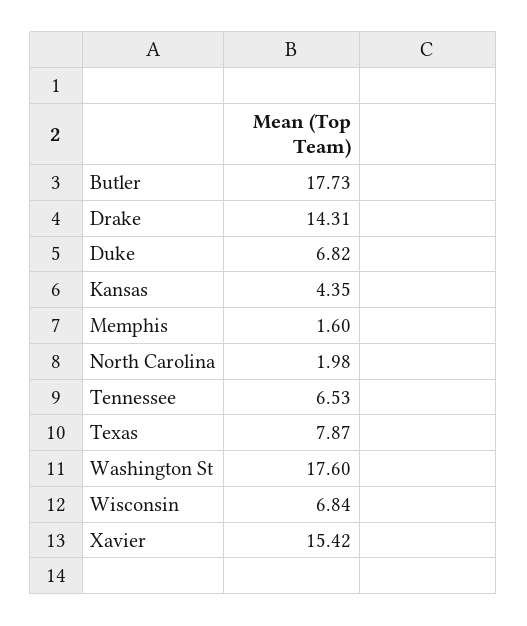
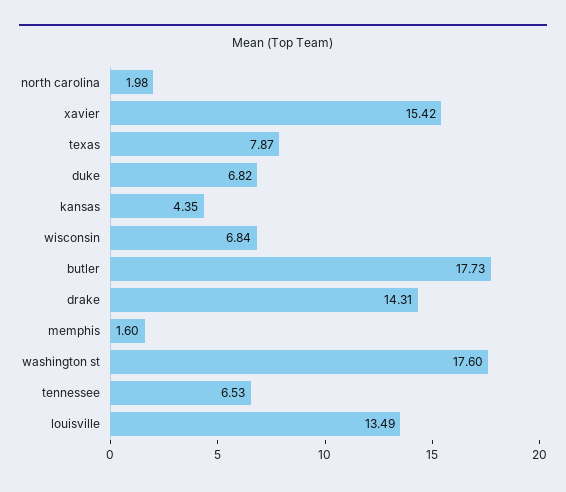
  {
    "Butler": 17.73,
    "Drake": 14.31,
    "Duke": 6.82,
    "Kansas": 4.35,
    "Memphis": 1.6,
    "North Carolina": 1.98,
    "Tennessee": 6.53,
    "Texas": 7.87,
    "Washington St": 17.6,
    "Wisconsin": 6.84,
-   "Xavier": 15.42
+   "Xavier": 15.42,
+   "louisville": 13.49
  }

